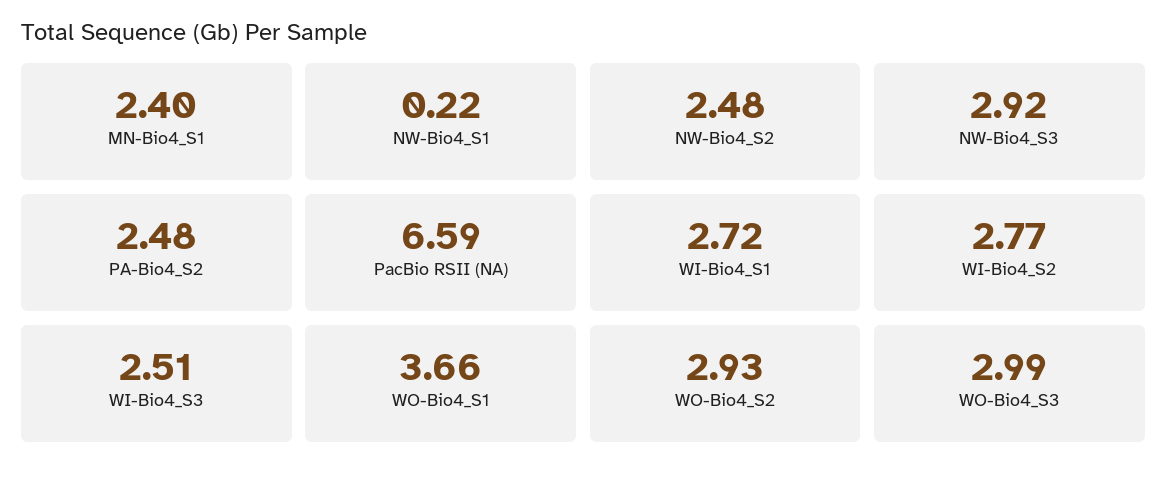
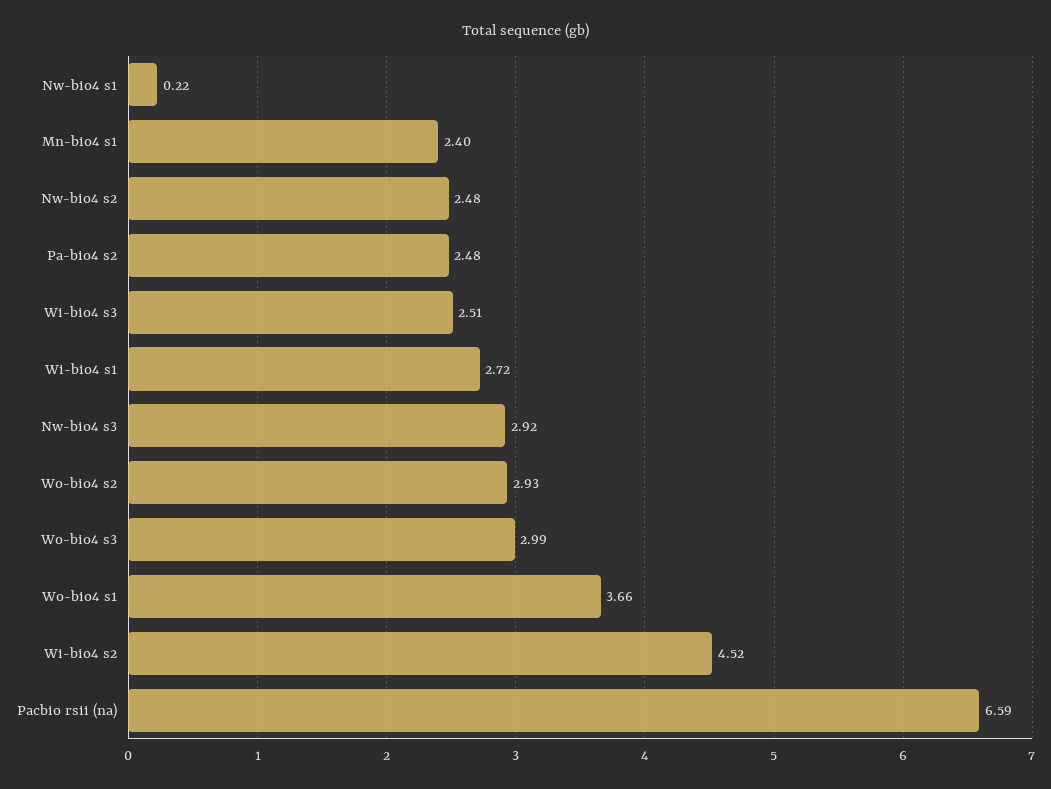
  {
    "MN-Bio4_S1": 2.4,
    "NW-Bio4_S1": 0.22,
    "NW-Bio4_S2": 2.48,
    "NW-Bio4_S3": 2.92,
    "PA-Bio4_S2": 2.48,
    "PacBio RSII (NA)": 6.59,
    "WI-Bio4_S1": 2.72,
-   "WI-Bio4_S2": 2.77,
+   "WI-Bio4_S2": 4.52,
    "WI-Bio4_S3": 2.51,
    "WO-Bio4_S1": 3.66,
    "WO-Bio4_S2": 2.93,
    "WO-Bio4_S3": 2.99
  }

